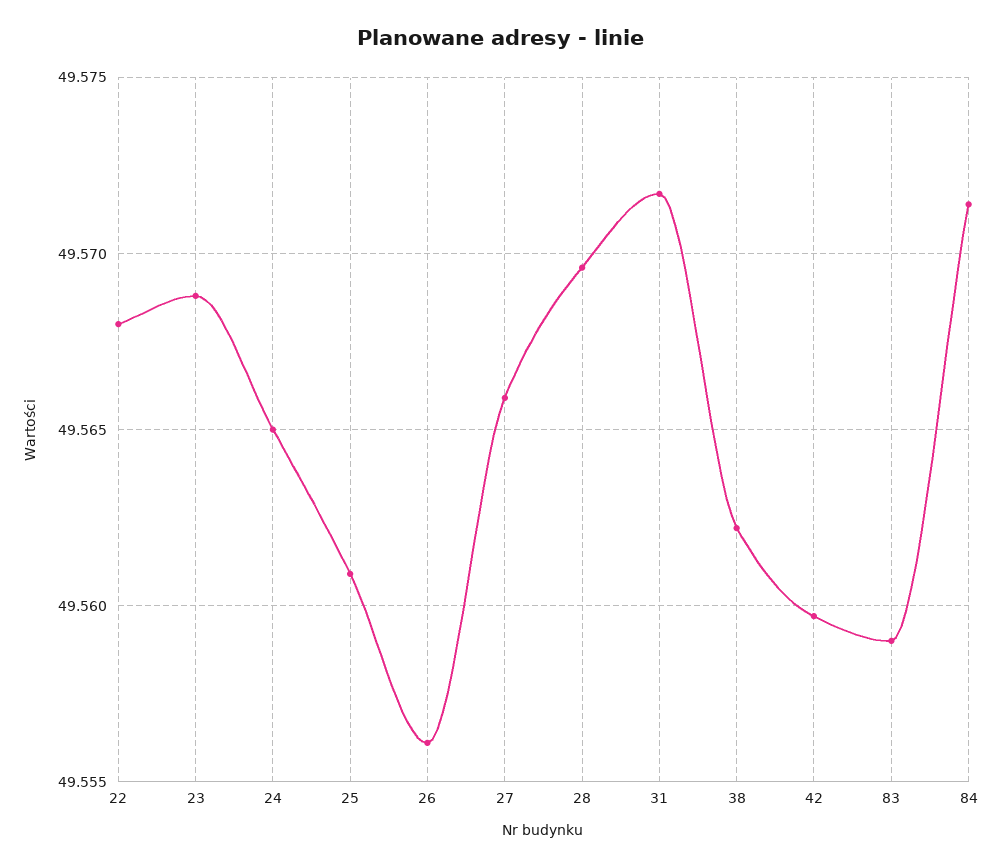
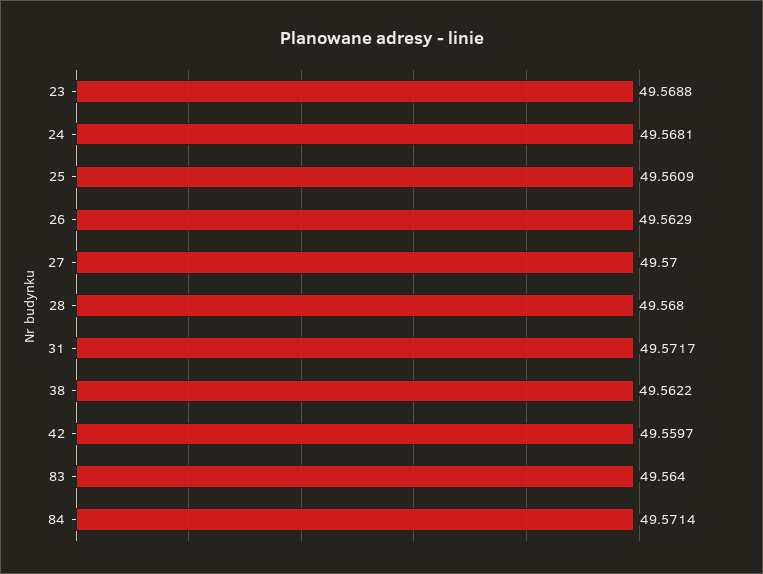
  {
-   "22": 49.568,
    "23": 49.5688,
-   "24": 49.565,
+   "24": 49.5681,
    "25": 49.5609,
-   "26": 49.556,
+   "26": 49.5629,
-   "27": 49.566,
+   "27": 49.57,
-   "28": 49.5695,
+   "28": 49.568,
    "31": 49.5717,
    "38": 49.5622,
    "42": 49.5597,
-   "83": 49.559,
+   "83": 49.564,
    "84": 49.5714
  }

